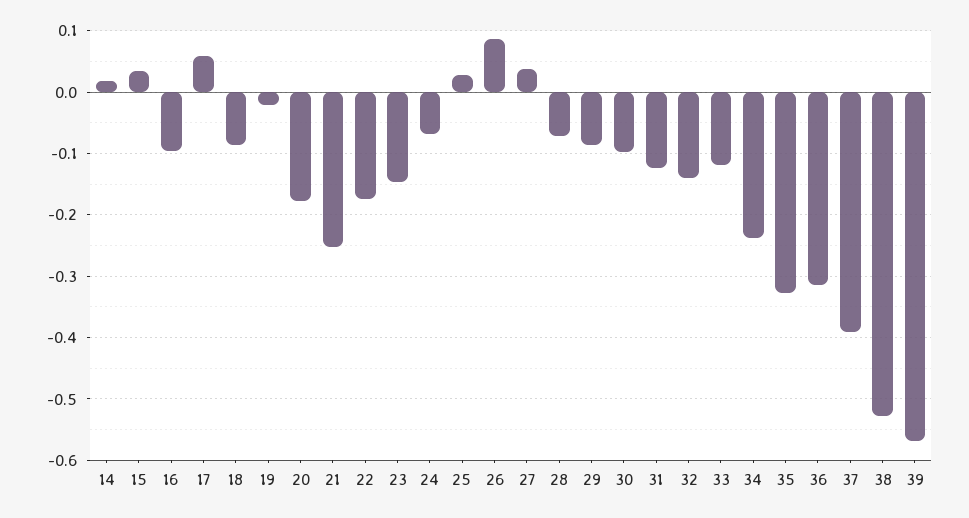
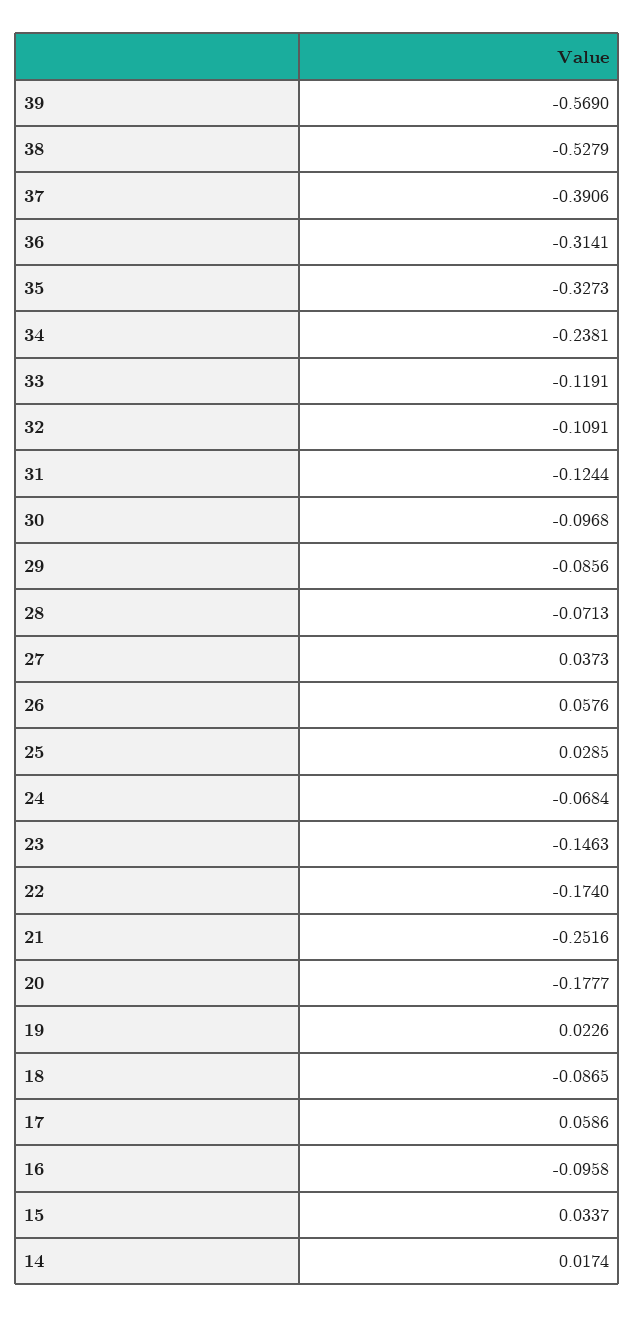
  {
    "14": 0.0174,
    "15": 0.0337,
    "16": -0.0958,
    "17": 0.0586,
    "18": -0.0865,
-   "19": -0.02,
+   "19": 0.0226,
    "20": -0.1777,
    "21": -0.2516,
    "22": -0.174,
    "23": -0.1463,
    "24": -0.0684,
    "25": 0.0285,
-   "26": 0.09,
+   "26": 0.0576,
    "27": 0.0373,
    "28": -0.0713,
    "29": -0.0856,
    "30": -0.0968,
    "31": -0.1244,
-   "32": -0.14,
+   "32": -0.1091,
    "33": -0.1191,
    "34": -0.2381,
    "35": -0.3273,
    "36": -0.3141,
    "37": -0.3906,
    "38": -0.5279,
    "39": -0.569
  }

